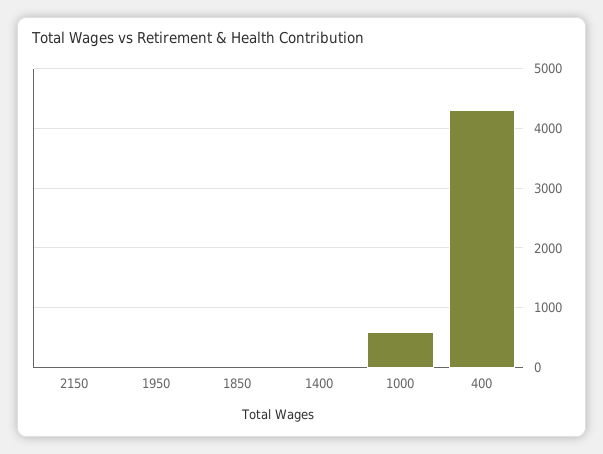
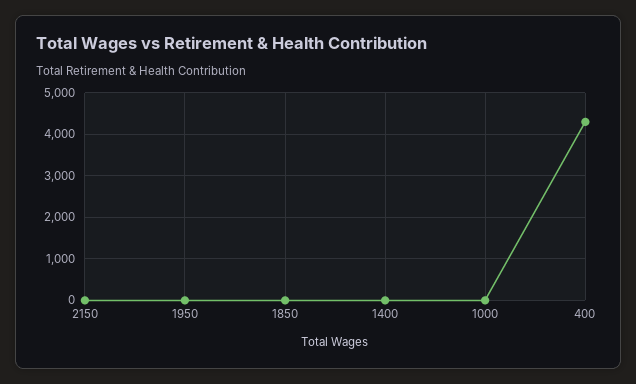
  {
    "2150": 0,
    "1950": 0,
    "1850": 0,
    "1400": 0,
-   "1000": 600,
+   "1000": 0,
    "400": 4400
  }

